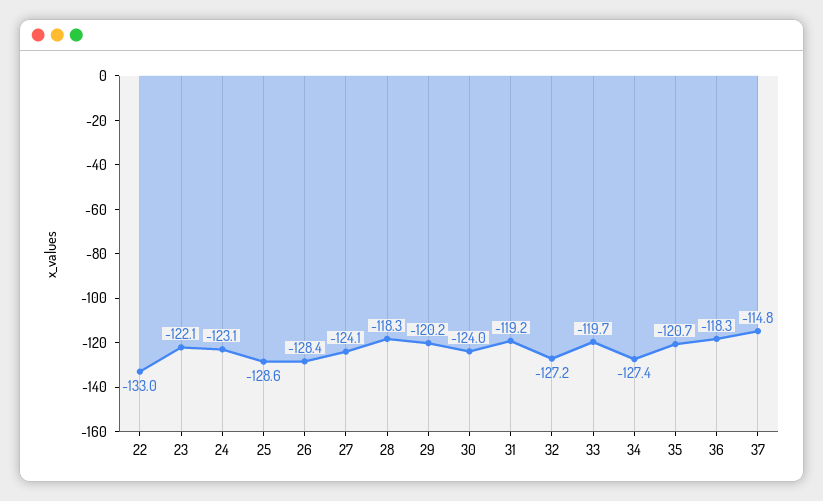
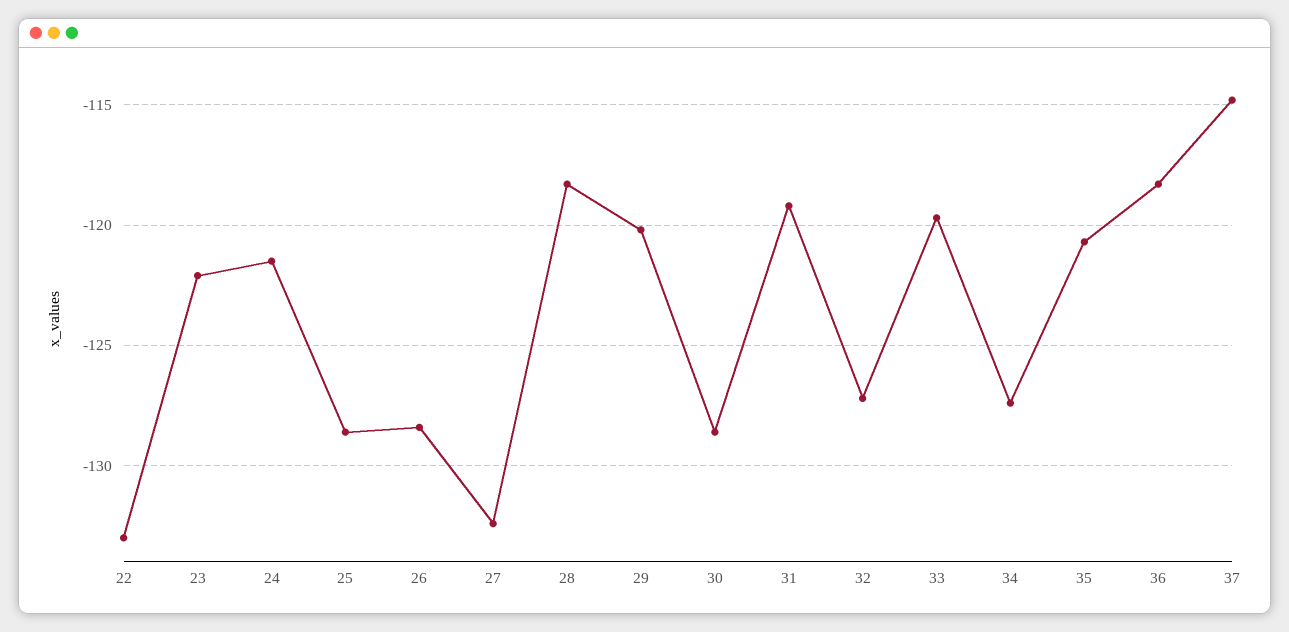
  {
    "22": -133,
    "23": -122.1,
-   "24": -123.1,
+   "24": -121.5,
    "25": -128.6,
    "26": -128.4,
-   "27": -124.1,
+   "27": -132.5,
    "28": -118.3,
    "29": -120.2,
-   "30": -124,
+   "30": -128.5,
    "31": -119.2,
    "32": -127.2,
    "33": -119.7,
    "34": -127.4,
    "35": -120.7,
    "36": -118.3,
    "37": -114.8
  }

